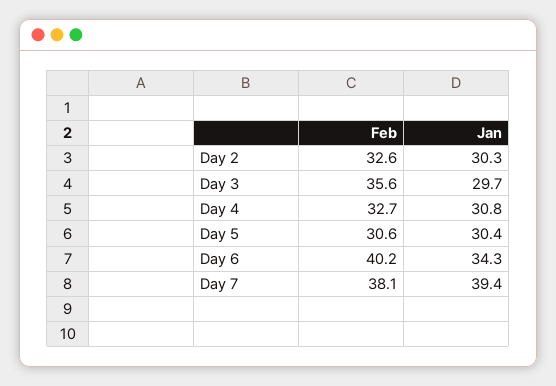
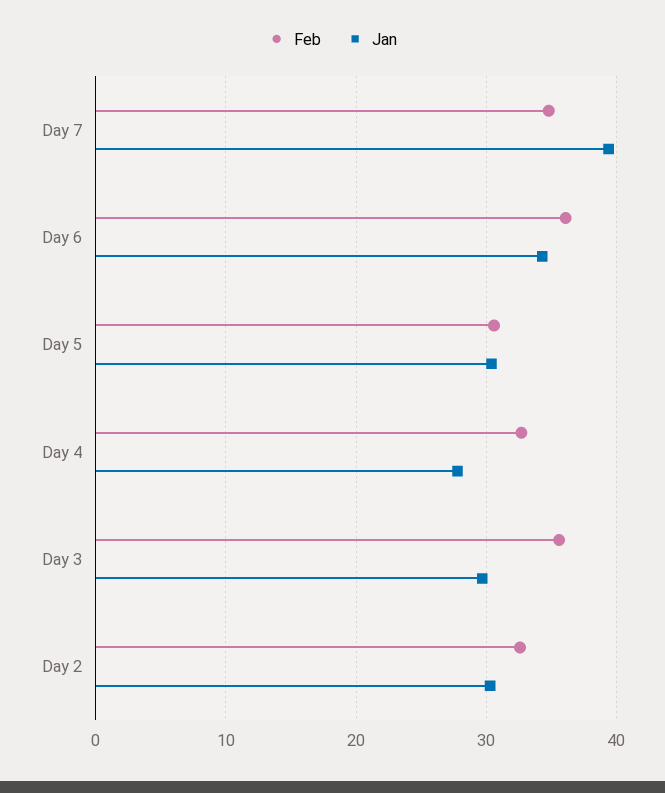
  {
    "Feb": {
      "Day 2": 32.6,
      "Day 3": 35.6,
      "Day 4": 32.7,
      "Day 5": 30.6,
-     "Day 6": 40.2,
+     "Day 6": 36,
-     "Day 7": 38.1
+     "Day 7": 35
    },
    "Jan": {
      "Day 2": 30.3,
      "Day 3": 29.7,
-     "Day 4": 30.8,
+     "Day 4": 28,
      "Day 5": 30.4,
      "Day 6": 34.3,
      "Day 7": 39.4
    }
  }

